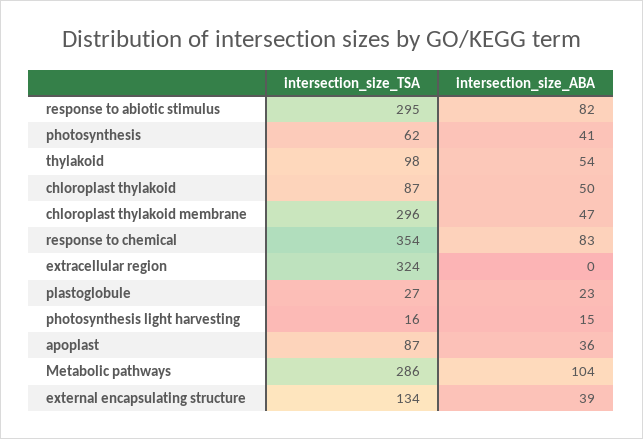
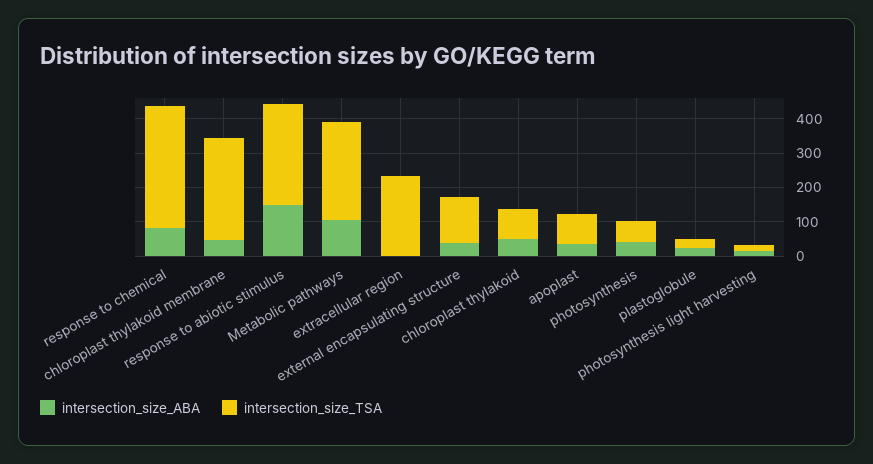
  {
    "intersection_size_TSA": {
      "response to abiotic stimulus": 295,
      "photosynthesis": 62,
-     "thylakoid": 98,
      "chloroplast thylakoid": 87,
      "chloroplast thylakoid membrane": 296,
      "response to chemical": 354,
-     "extracellular region": 324,
+     "extracellular region": 225,
      "plastoglobule": 27,
      "photosynthesis light harvesting": 16,
      "apoplast": 87,
      "Metabolic pathways": 286,
      "external encapsulating structure": 134
    },
    "intersection_size_ABA": {
-     "response to abiotic stimulus": 82,
+     "response to abiotic stimulus": 150,
      "photosynthesis": 41,
-     "thylakoid": 54,
      "chloroplast thylakoid": 50,
      "chloroplast thylakoid membrane": 47,
      "response to chemical": 83,
      "extracellular region": 0,
      "plastoglobule": 23,
      "photosynthesis light harvesting": 15,
      "apoplast": 36,
      "Metabolic pathways": 104,
      "external encapsulating structure": 39
    }
  }

